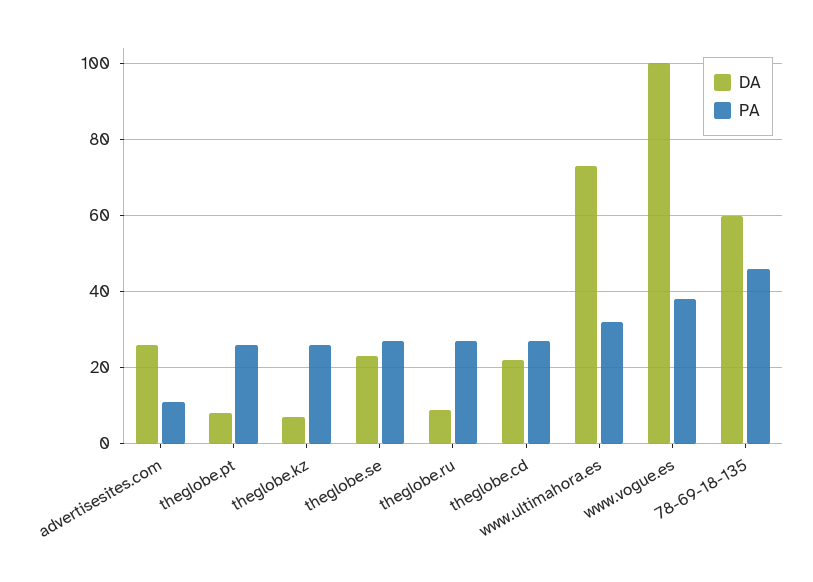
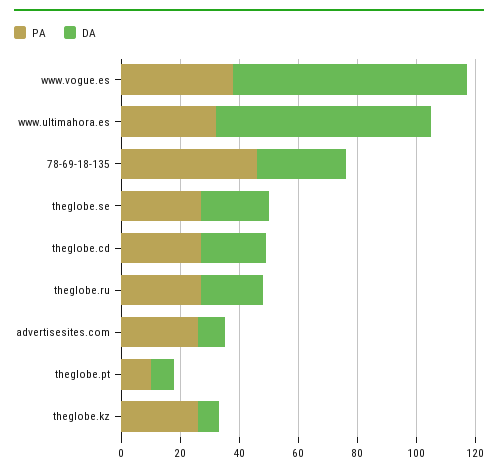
  {
    "DA": {
-     "advertisesites.com": 25,
+     "advertisesites.com": 10,
      "theglobe.pt": 10,
      "theglobe.kz": 5,
      "theglobe.se": 25,
-     "theglobe.ru": 10,
+     "theglobe.ru": 20,
      "theglobe.cd": 20,
      "www.ultimahora.es": 75,
-     "www.vogue.es": 100,
+     "www.vogue.es": 80,
-     "78-69-18-135": 60
+     "78-69-18-135": 30
    },
    "PA": {
-     "advertisesites.com": 10,
+     "advertisesites.com": 25,
-     "theglobe.pt": 25,
+     "theglobe.pt": 10,
      "theglobe.kz": 25,
      "theglobe.se": 25,
      "theglobe.ru": 25,
      "theglobe.cd": 25,
      "www.ultimahora.es": 30,
      "www.vogue.es": 40,
      "78-69-18-135": 45
    }
  }

